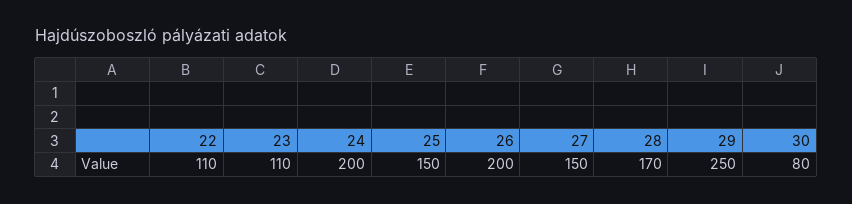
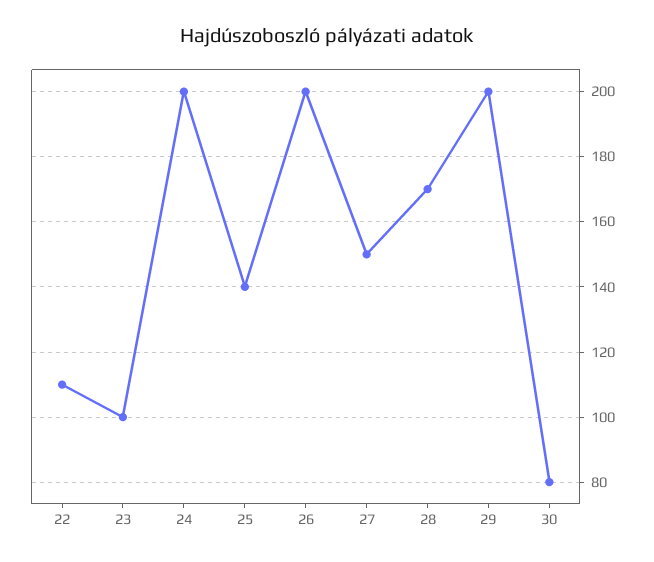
  {
    "22": 110,
-   "23": 110,
+   "23": 100,
    "24": 200,
-   "25": 150,
+   "25": 140,
    "26": 200,
    "27": 150,
    "28": 170,
-   "29": 250,
+   "29": 200,
    "30": 80
  }

